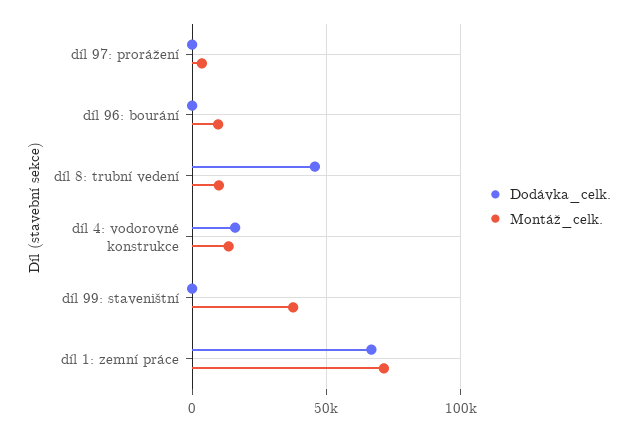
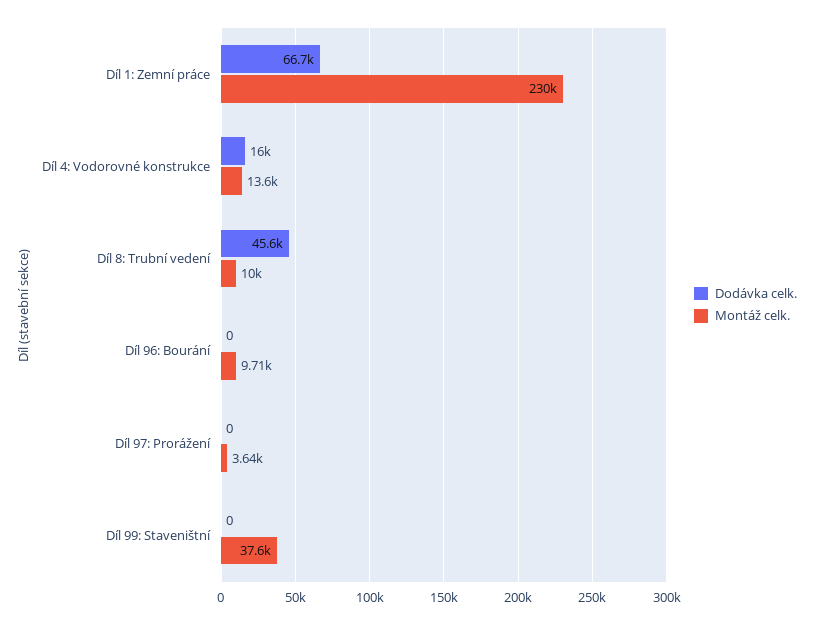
  {
    "Dodávka_celk.": {
      "díl 97: prorážení": 0,
      "díl 96: bourání": 0,
      "díl 8: trubní vedení": 45600,
      "díl 4: vodorovné konstrukce": 16000,
      "díl 99: staveništní": 0,
      "díl 1: zemní práce": 66700
    },
    "Montáž_celk.": {
      "díl 97: prorážení": 3640,
      "díl 96: bourání": 9710,
      "díl 8: trubní vedení": 10000,
      "díl 4: vodorovné konstrukce": 13600,
      "díl 99: staveništní": 37600,
-     "díl 1: zemní práce": 70000
+     "díl 1: zemní práce": 230000
    }
  }

